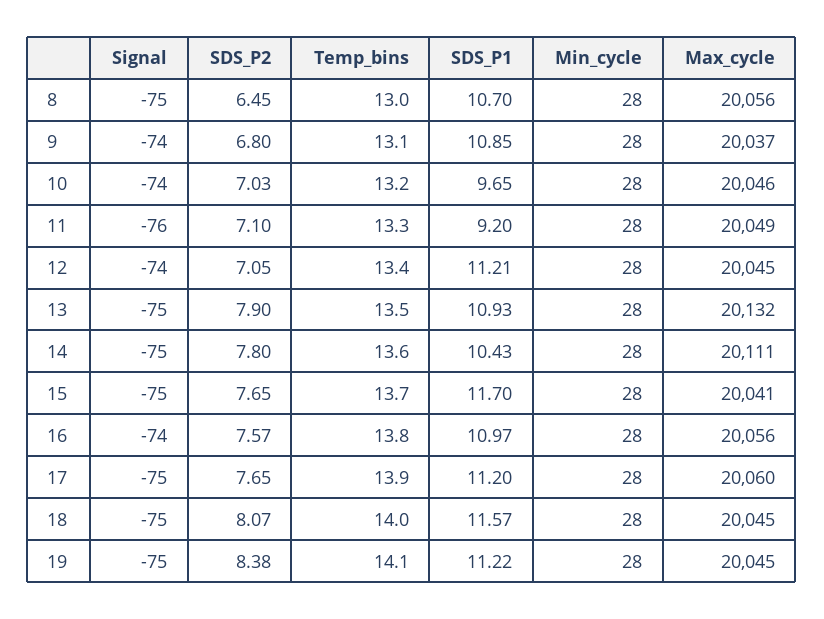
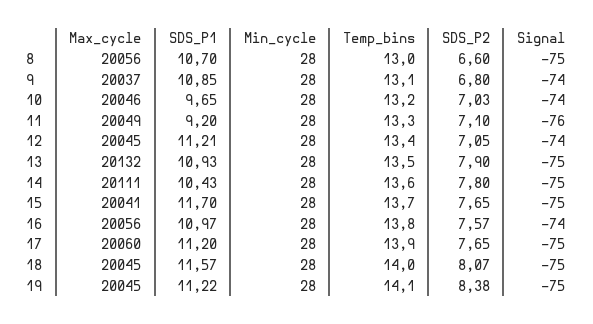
  {
    "Signal": {
      "8": -75,
      "9": -74,
      "10": -74,
      "11": -76,
      "12": -74,
      "13": -75,
      "14": -75,
      "15": -75,
      "16": -74,
      "17": -75,
      "18": -75,
      "19": -75
    },
    "SDS_P2": {
-     "8": 6.45,
+     "8": 6.6,
      "9": 6.8,
      "10": 7.03,
      "11": 7.1,
      "12": 7.05,
      "13": 7.9,
      "14": 7.8,
      "15": 7.65,
      "16": 7.57,
      "17": 7.65,
      "18": 8.07,
      "19": 8.38
    },
    "Temp_bins": {
      "8": 13,
      "9": 13.1,
      "10": 13.2,
      "11": 13.3,
      "12": 13.4,
      "13": 13.5,
      "14": 13.6,
      "15": 13.7,
      "16": 13.8,
      "17": 13.9,
      "18": 14,
      "19": 14.1
    },
    "SDS_P1": {
      "8": 10.7,
      "9": 10.85,
      "10": 9.65,
      "11": 9.2,
      "12": 11.21,
      "13": 10.93,
      "14": 10.43,
      "15": 11.7,
      "16": 10.97,
      "17": 11.2,
      "18": 11.57,
      "19": 11.22
    },
    "Min_cycle": {
      "8": 28,
      "9": 28,
      "10": 28,
      "11": 28,
      "12": 28,
      "13": 28,
      "14": 28,
      "15": 28,
      "16": 28,
      "17": 28,
      "18": 28,
      "19": 28
    },
    "Max_cycle": {
      "8": 20056,
      "9": 20037,
      "10": 20046,
      "11": 20049,
      "12": 20045,
      "13": 20132,
      "14": 20111,
      "15": 20041,
      "16": 20056,
      "17": 20060,
      "18": 20045,
      "19": 20045
    }
  }

